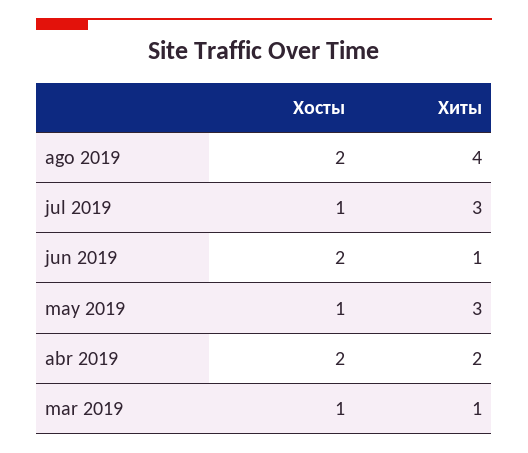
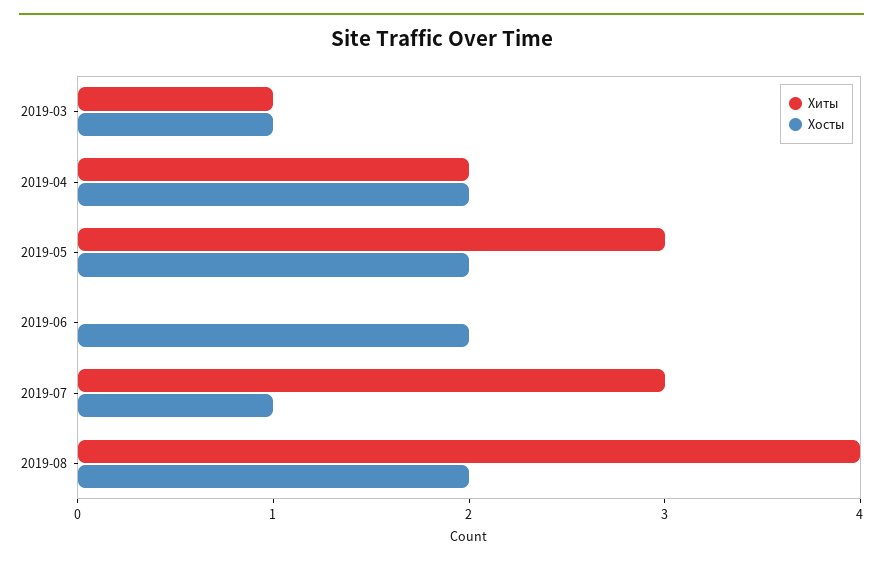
  {
    "Хосты": {
      "ago 2019": 2,
      "jul 2019": 1,
      "jun 2019": 2,
-     "may 2019": 1,
+     "may 2019": 2,
      "abr 2019": 2,
      "mar 2019": 1
    },
    "Хиты": {
      "ago 2019": 4,
      "jul 2019": 3,
-     "jun 2019": 1,
+     "jun 2019": 0,
      "may 2019": 3,
      "abr 2019": 2,
      "mar 2019": 1
    }
  }

